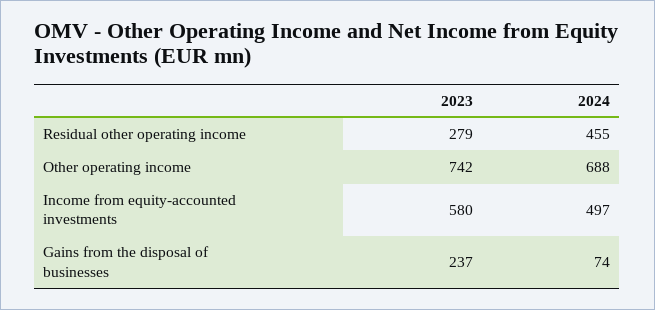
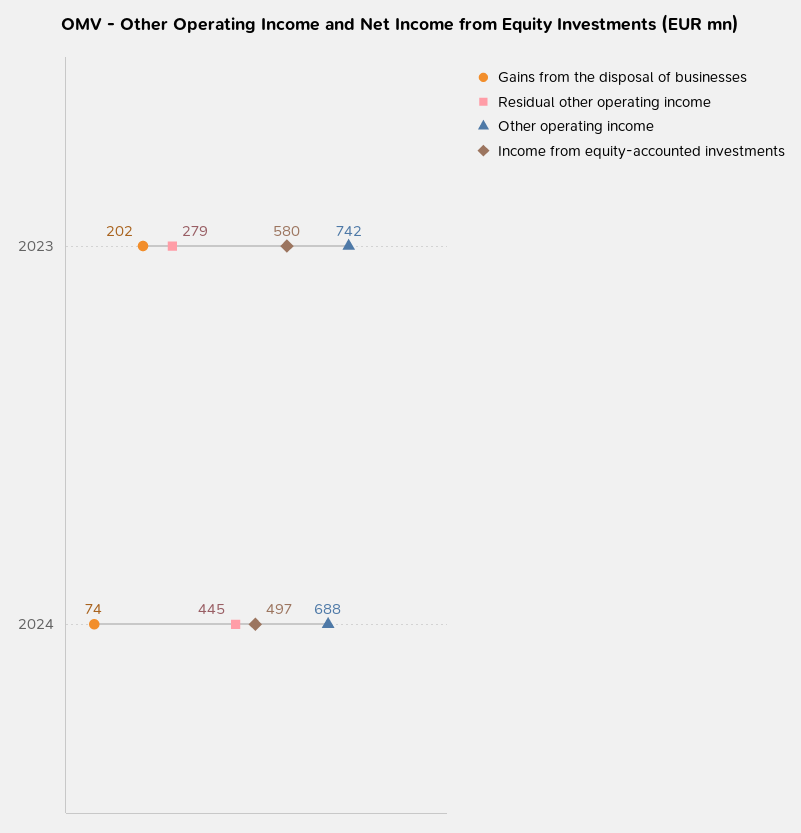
  {
    "Residual other operating income": {
      "2023": 279,
-     "2024": 455
+     "2024": 445
    },
    "Other operating income": {
      "2023": 742,
      "2024": 688
    },
    "Income from equity-accounted investments": {
      "2023": 580,
      "2024": 497
    },
    "Gains from the disposal of businesses": {
-     "2023": 237,
+     "2023": 202,
      "2024": 74
    }
  }

